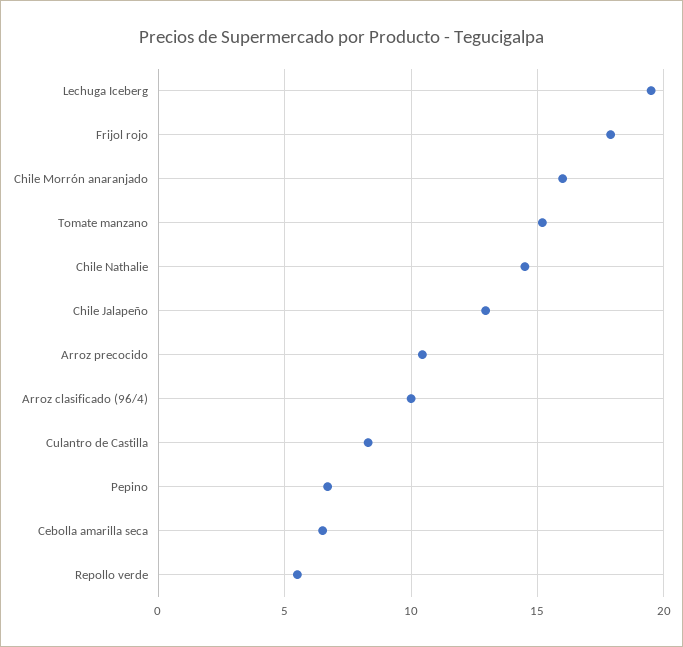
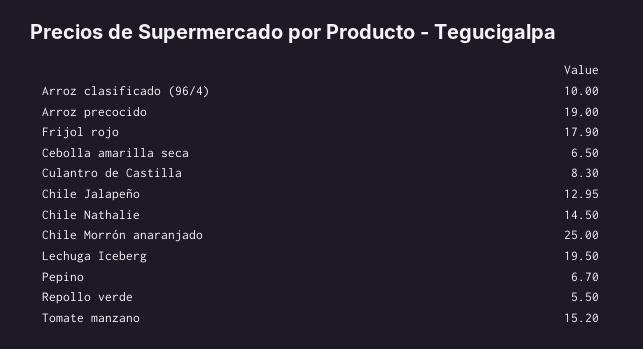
  {
    "Lechuga Iceberg": 19.5,
    "Frijol rojo": 17.9,
-   "Chile Morrón anaranjado": 16,
+   "Chile Morrón anaranjado": 25,
    "Tomate manzano": 15.2,
    "Chile Nathalie": 14.5,
    "Chile Jalapeño": 12.95,
-   "Arroz precocido": 10.5,
+   "Arroz precocido": 19,
    "Arroz clasificado (96/4)": 10,
    "Culantro de Castilla": 8.3,
    "Pepino": 6.7,
    "Cebolla amarilla seca": 6.5,
    "Repollo verde": 5.5
  }

